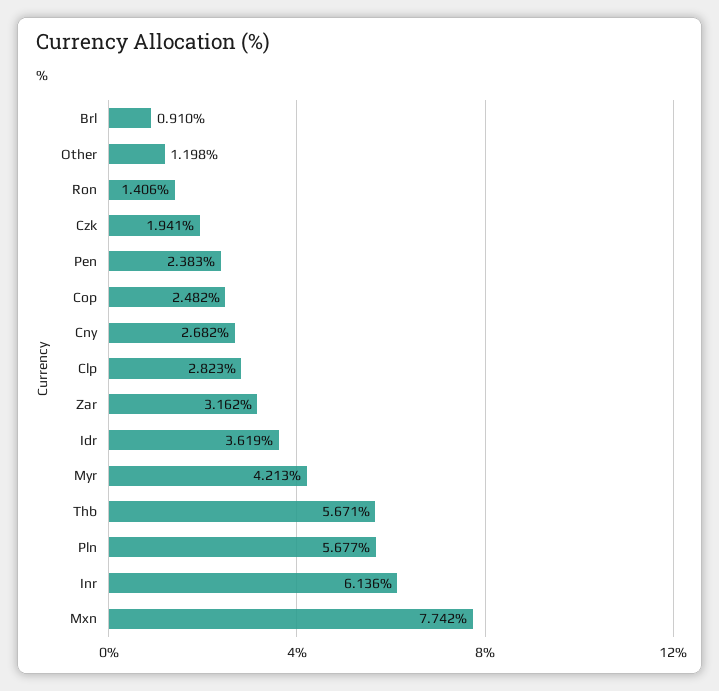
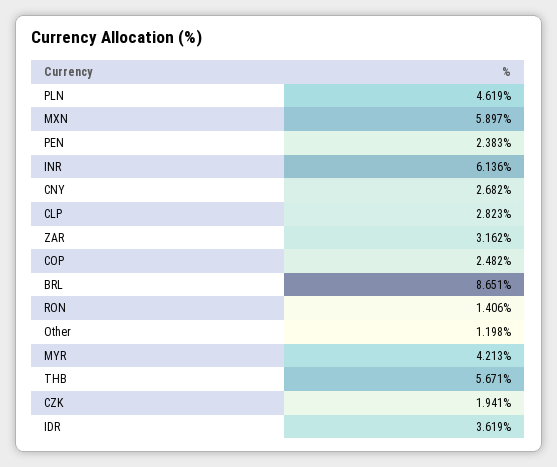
  {
-   "Brl": 0.91,
+   "Brl": 8.651,
    "Other": 1.198,
    "Ron": 1.406,
    "Czk": 1.941,
    "Pen": 2.383,
    "Cop": 2.482,
    "Cny": 2.682,
    "Clp": 2.823,
    "Zar": 3.162,
    "Idr": 3.619,
    "Myr": 4.213,
    "Thb": 5.671,
-   "Pln": 5.677,
+   "Pln": 4.619,
    "Inr": 6.136,
-   "Mxn": 7.742
+   "Mxn": 5.897
  }

